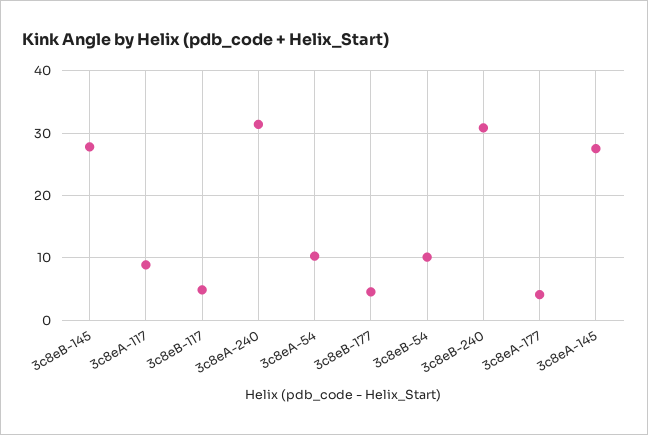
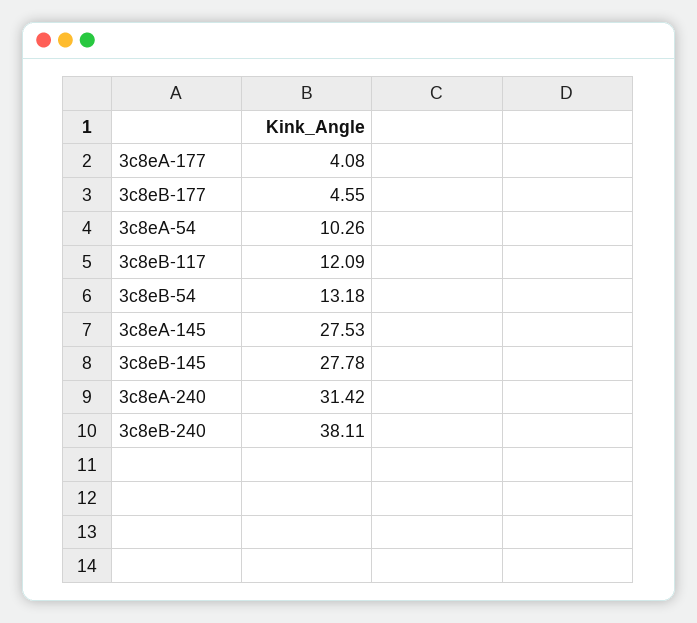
  {
    "3c8eB-145": 27.78,
-   "3c8eA-117": 9,
-   "3c8eB-117": 5,
+   "3c8eB-117": 12.09,
    "3c8eA-240": 31.42,
    "3c8eA-54": 10.26,
    "3c8eB-177": 4.55,
-   "3c8eB-54": 10,
+   "3c8eB-54": 13.18,
-   "3c8eB-240": 31,
+   "3c8eB-240": 38.11,
    "3c8eA-177": 4.08,
    "3c8eA-145": 27.53
  }

